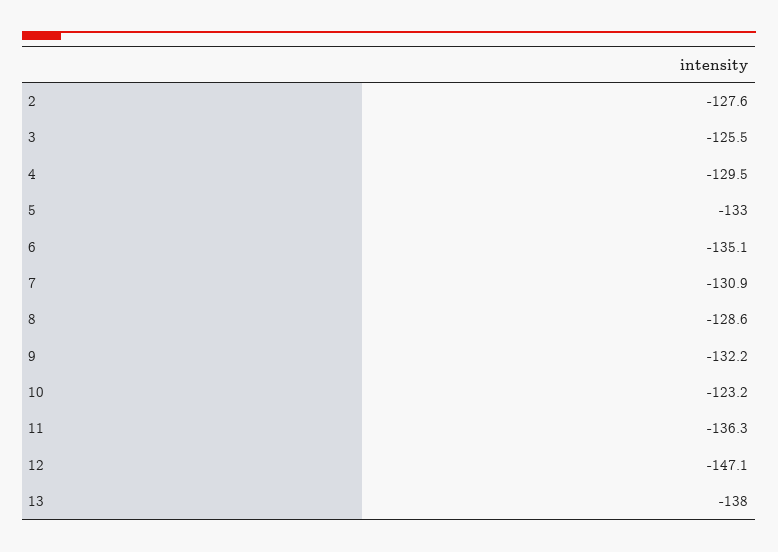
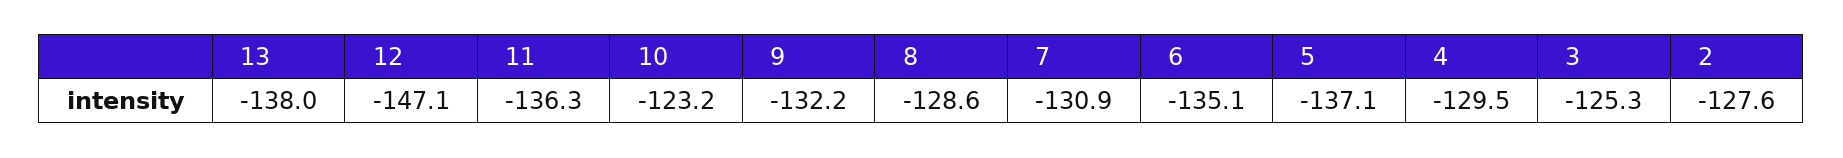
  {
    "2": -127.6,
-   "3": -125.5,
+   "3": -125.3,
    "4": -129.5,
-   "5": -133,
+   "5": -137.1,
    "6": -135.1,
    "7": -130.9,
    "8": -128.6,
    "9": -132.2,
    "10": -123.2,
    "11": -136.3,
    "12": -147.1,
    "13": -138
  }

